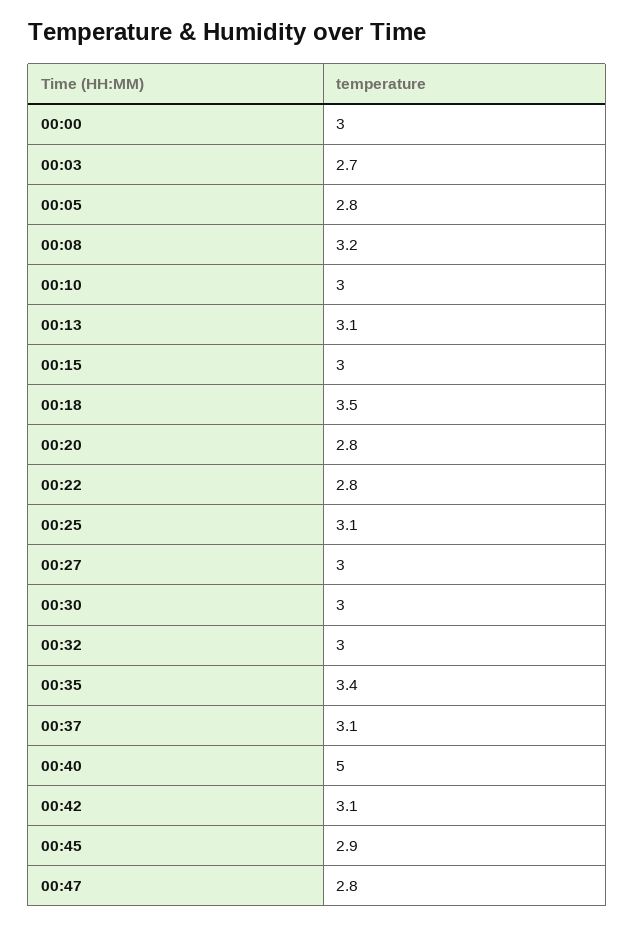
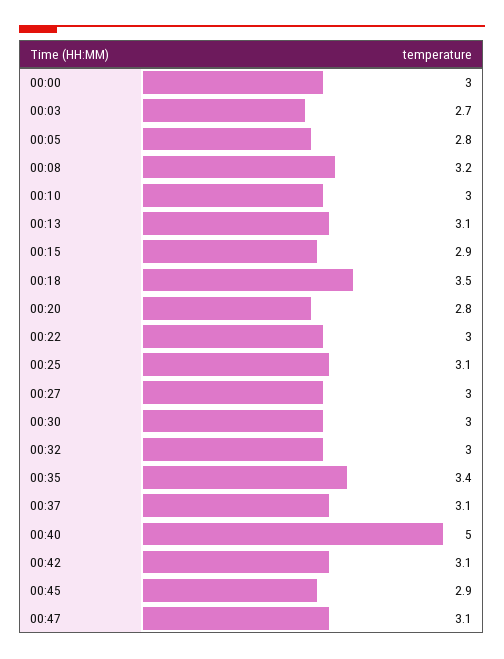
  {
    "00:00": 3,
    "00:03": 2.7,
    "00:05": 2.8,
    "00:08": 3.2,
    "00:10": 3,
    "00:13": 3.1,
-   "00:15": 3,
+   "00:15": 2.9,
    "00:18": 3.5,
    "00:20": 2.8,
-   "00:22": 2.8,
+   "00:22": 3,
    "00:25": 3.1,
    "00:27": 3,
    "00:30": 3,
    "00:32": 3,
    "00:35": 3.4,
    "00:37": 3.1,
    "00:40": 5,
    "00:42": 3.1,
    "00:45": 2.9,
-   "00:47": 2.8
+   "00:47": 3.1
  }

